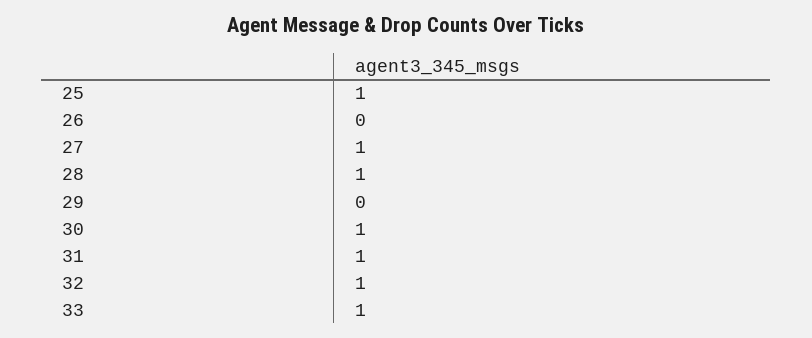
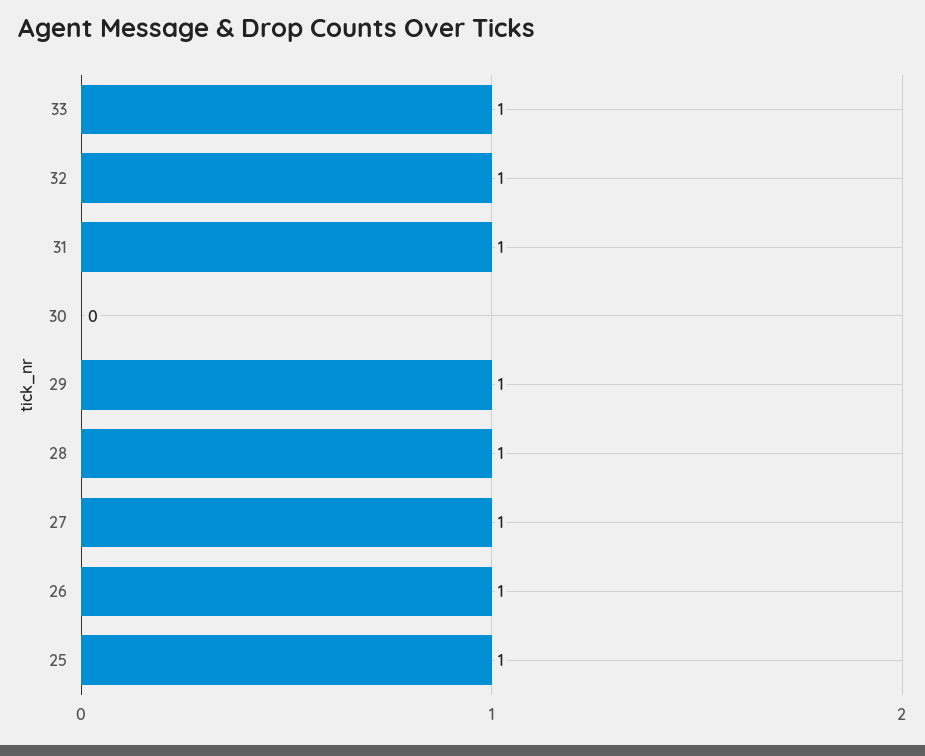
  {
    "25": 1,
-   "26": 0,
+   "26": 1,
    "27": 1,
    "28": 1,
-   "29": 0,
+   "29": 1,
-   "30": 1,
+   "30": 0,
    "31": 1,
    "32": 1,
    "33": 1
  }

